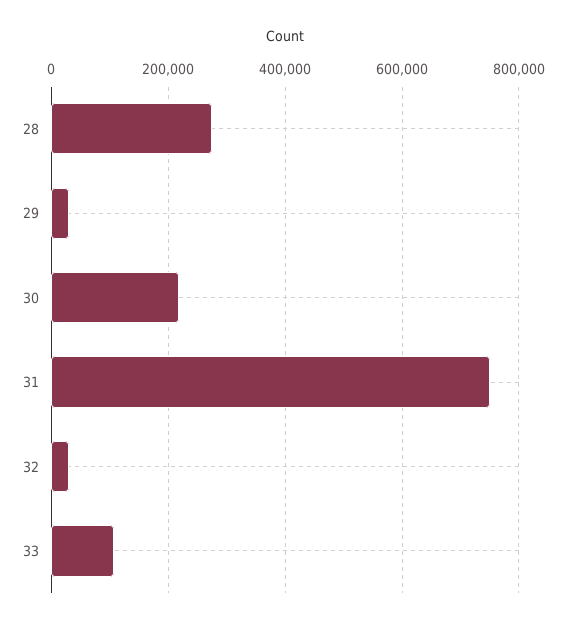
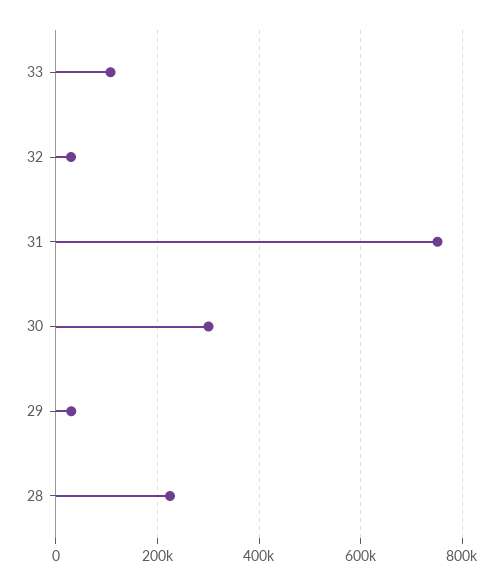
  {
-   "28": 280000,
+   "28": 220000,
    "29": 20000,
-   "30": 220000,
+   "30": 300000,
    "31": 760000,
    "32": 20000,
    "33": 100000
  }

